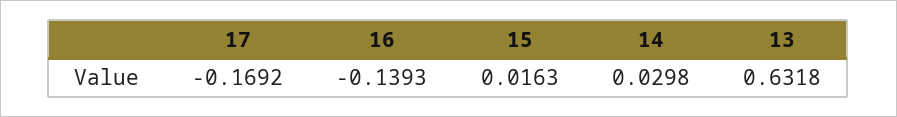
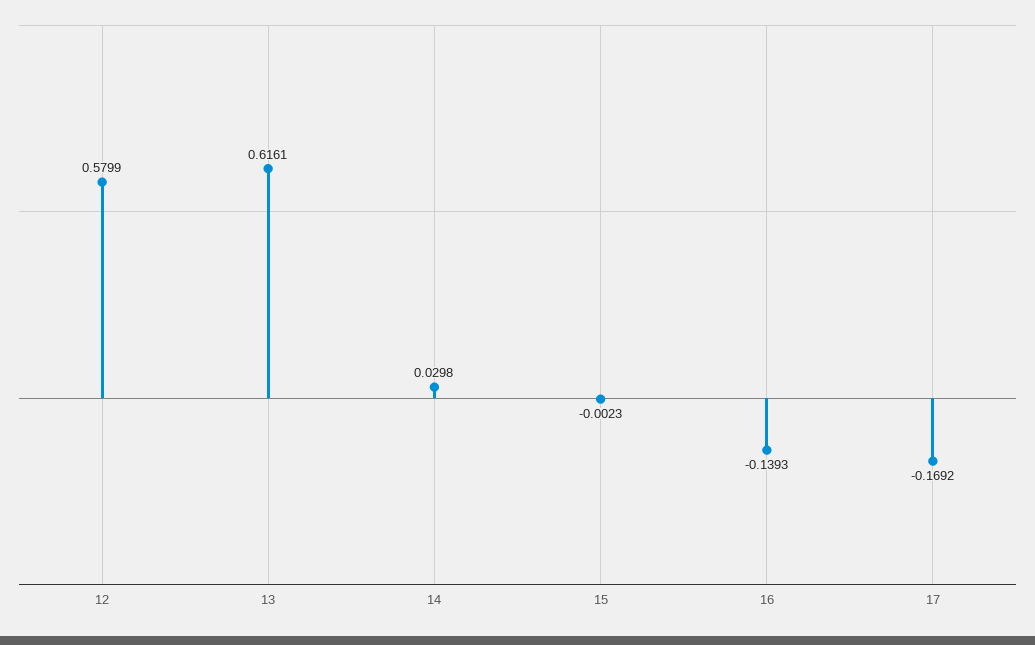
  {
    "17": -0.1692,
    "16": -0.1393,
-   "15": 0.0163,
+   "15": -0.0023,
    "14": 0.0298,
-   "13": 0.6318
+   "13": 0.6161,
+   "12": 0.5799
  }

